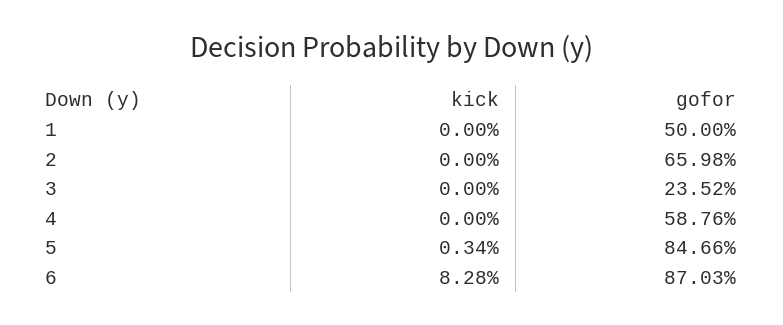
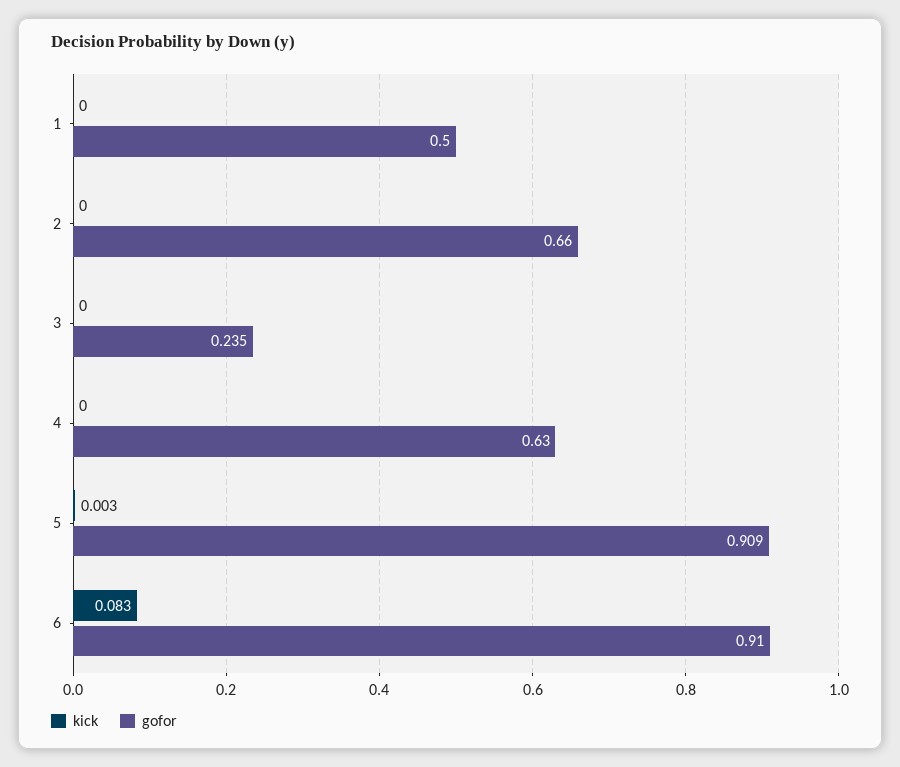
  {
    "kick": {
      "1": 0,
      "2": 0,
      "3": 0,
      "4": 0,
      "5": 0.0034,
      "6": 0.0828
    },
    "gofor": {
      "1": 0.5,
      "2": 0.6598,
      "3": 0.2352,
-     "4": 0.5876,
+     "4": 0.63,
-     "5": 0.8466,
+     "5": 0.909,
-     "6": 0.8703
+     "6": 0.91
    }
  }

